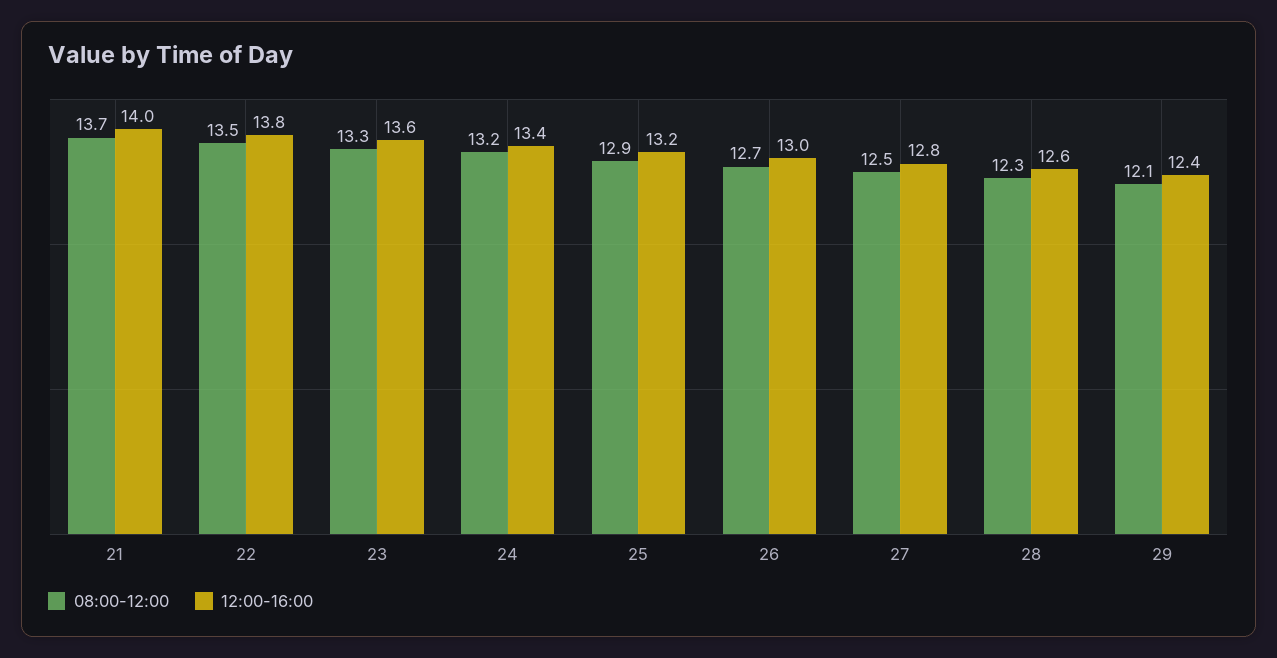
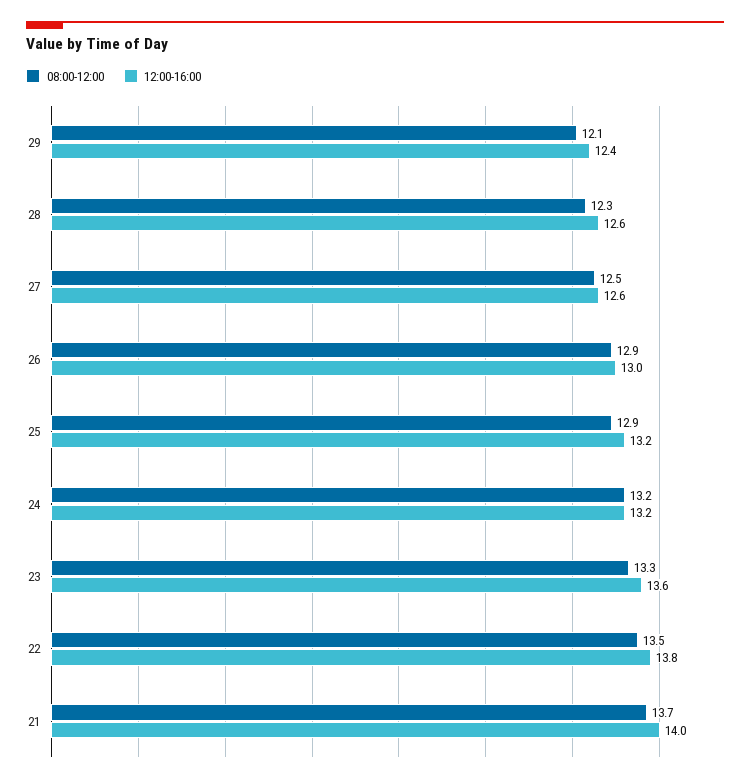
  {
    "08:00-12:00": {
      "21": 13.7,
      "22": 13.5,
      "23": 13.3,
      "24": 13.2,
      "25": 12.9,
-     "26": 12.7,
+     "26": 12.9,
      "27": 12.5,
      "28": 12.3,
      "29": 12.1
    },
    "12:00-16:00": {
      "21": 14,
      "22": 13.8,
      "23": 13.6,
-     "24": 13.4,
+     "24": 13.2,
      "25": 13.2,
      "26": 13,
-     "27": 12.8,
+     "27": 12.6,
      "28": 12.6,
      "29": 12.4
    }
  }

